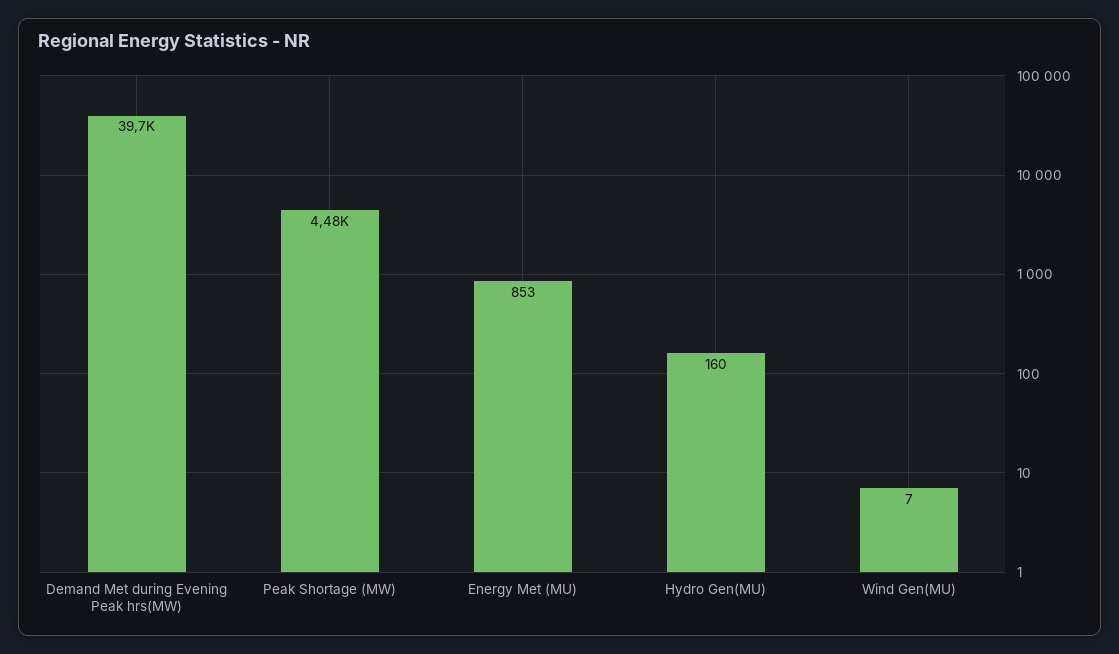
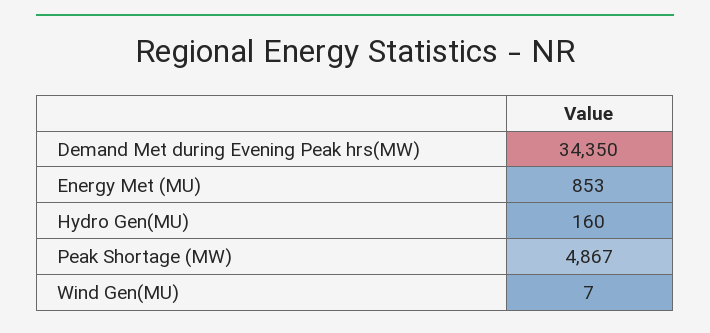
  {
-   "Demand Met during Evening Peak hrs(MW)": 39700,
+   "Demand Met during Evening Peak hrs(MW)": 34350,
-   "Peak Shortage (MW)": 4480,
+   "Peak Shortage (MW)": 4867,
    "Energy Met (MU)": 853,
    "Hydro Gen(MU)": 160,
    "Wind Gen(MU)": 7
  }

